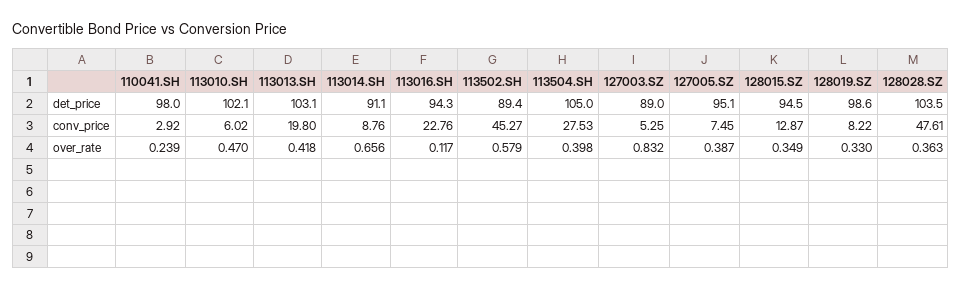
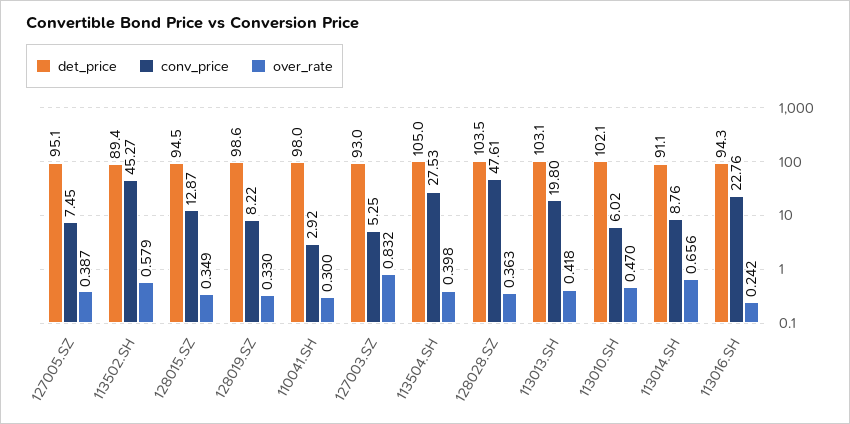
  {
    "det_price": {
      "110041.SH": 98,
      "113010.SH": 102.1,
      "113013.SH": 103.1,
      "113014.SH": 91.1,
      "113016.SH": 94.3,
      "113502.SH": 89.4,
      "113504.SH": 105,
-     "127003.SZ": 89,
+     "127003.SZ": 93,
      "127005.SZ": 95.1,
      "128015.SZ": 94.5,
      "128019.SZ": 98.6,
      "128028.SZ": 103.5
    },
    "conv_price": {
      "110041.SH": 2.92,
      "113010.SH": 6.02,
      "113013.SH": 19.8,
      "113014.SH": 8.76,
      "113016.SH": 22.76,
      "113502.SH": 45.27,
      "113504.SH": 27.53,
      "127003.SZ": 5.25,
      "127005.SZ": 7.45,
      "128015.SZ": 12.87,
      "128019.SZ": 8.22,
      "128028.SZ": 47.61
    },
    "over_rate": {
-     "110041.SH": 0.239,
+     "110041.SH": 0.3,
      "113010.SH": 0.47,
      "113013.SH": 0.418,
      "113014.SH": 0.656,
-     "113016.SH": 0.117,
+     "113016.SH": 0.242,
      "113502.SH": 0.579,
      "113504.SH": 0.398,
      "127003.SZ": 0.832,
      "127005.SZ": 0.387,
      "128015.SZ": 0.349,
      "128019.SZ": 0.33,
      "128028.SZ": 0.363
    }
  }

